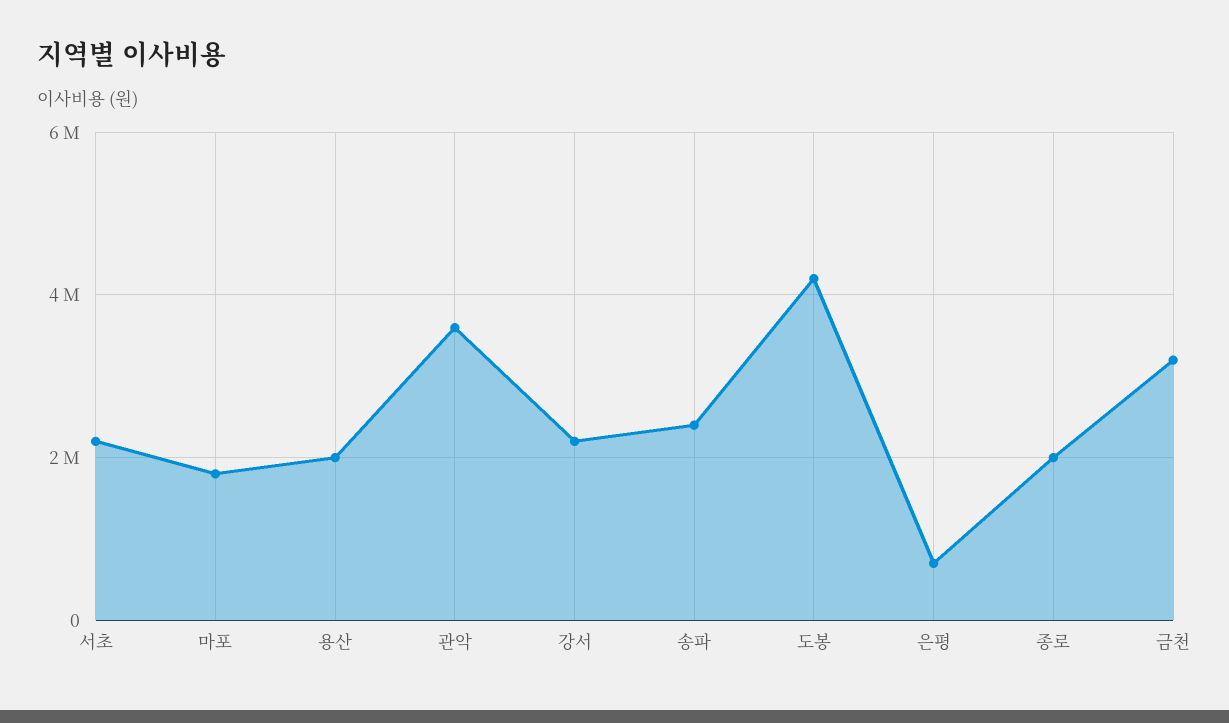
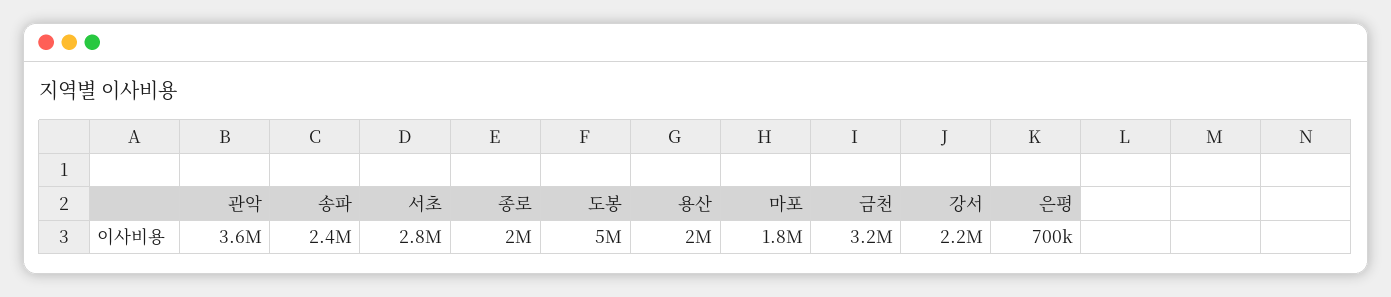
  {
-   "서초": 2200000,
+   "서초": 2800000,
    "마포": 1800000,
    "용산": 2000000,
    "관악": 3600000,
    "강서": 2200000,
    "송파": 2400000,
-   "도봉": 4200000,
+   "도봉": 5000000,
    "은평": 700000,
    "종로": 2000000,
    "금천": 3200000
  }

